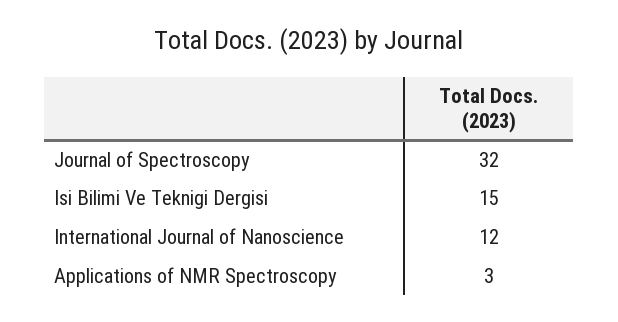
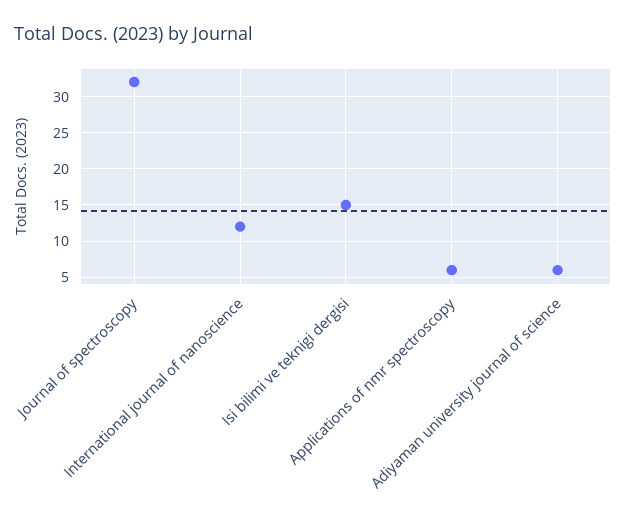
  {
    "Journal of Spectroscopy": 32,
    "Isi Bilimi Ve Teknigi Dergisi": 15,
    "International Journal of Nanoscience": 12,
-   "Applications of NMR Spectroscopy": 3
+   "Applications of NMR Spectroscopy": 6,
+   "Adiyaman university journal of science": 6
  }

